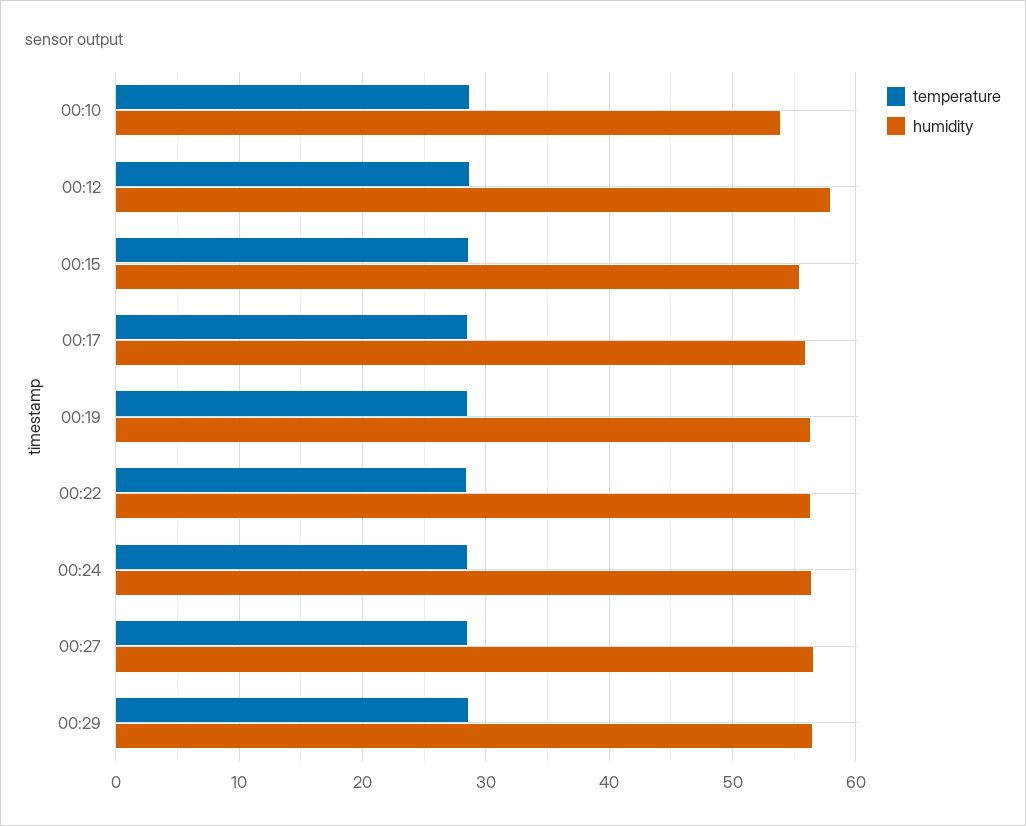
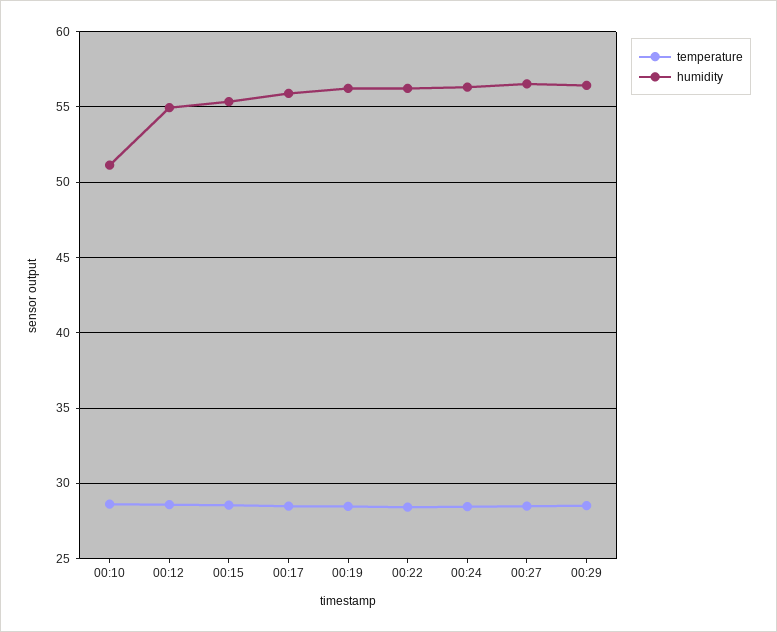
  {
    "temperature": {
      "00:10": 28.5,
      "00:12": 28.5,
      "00:15": 28.5,
      "00:17": 28.5,
      "00:19": 28.5,
      "00:22": 28.5,
      "00:24": 28.5,
      "00:27": 28.5,
      "00:29": 28.5
    },
    "humidity": {
-     "00:10": 54,
+     "00:10": 51,
-     "00:12": 58,
+     "00:12": 55,
      "00:15": 55.5,
      "00:17": 56,
      "00:19": 56,
      "00:22": 56,
      "00:24": 56.5,
      "00:27": 56.5,
      "00:29": 56.5
    }
  }

